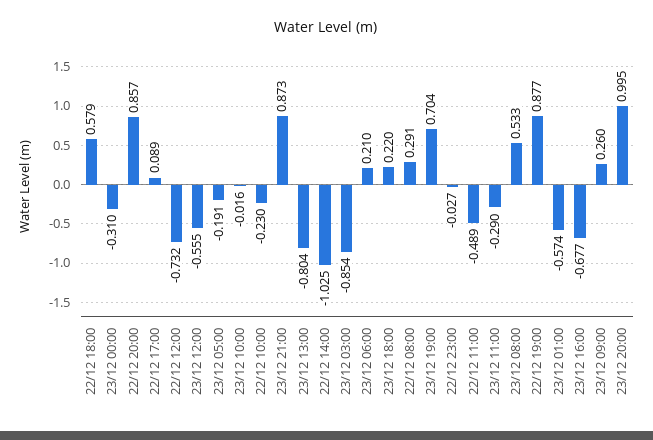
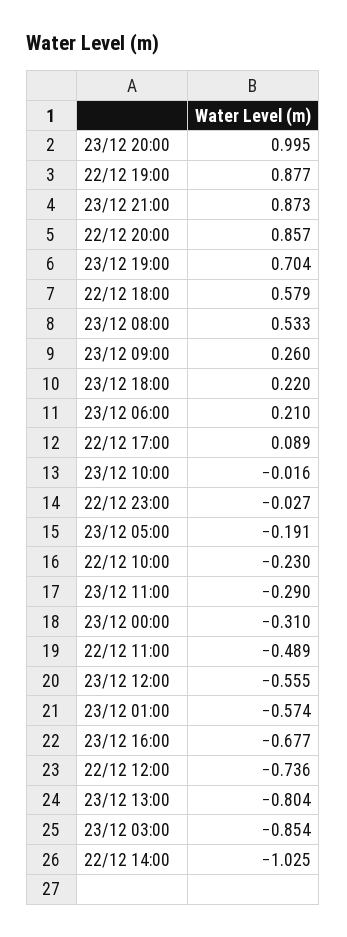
  {
    "22/12 18:00": 0.579,
    "23/12 00:00": -0.31,
    "22/12 20:00": 0.857,
    "22/12 17:00": 0.089,
-   "22/12 12:00": -0.732,
+   "22/12 12:00": -0.736,
    "23/12 12:00": -0.555,
    "23/12 05:00": -0.191,
    "23/12 10:00": -0.016,
    "22/12 10:00": -0.23,
    "23/12 21:00": 0.873,
    "23/12 13:00": -0.804,
    "22/12 14:00": -1.025,
    "23/12 03:00": -0.854,
    "23/12 06:00": 0.21,
    "23/12 18:00": 0.22,
-   "22/12 08:00": 0.291,
    "23/12 19:00": 0.704,
    "22/12 23:00": -0.027,
    "22/12 11:00": -0.489,
    "23/12 11:00": -0.29,
    "23/12 08:00": 0.533,
    "22/12 19:00": 0.877,
    "23/12 01:00": -0.574,
    "23/12 16:00": -0.677,
    "23/12 09:00": 0.26,
    "23/12 20:00": 0.995
  }

